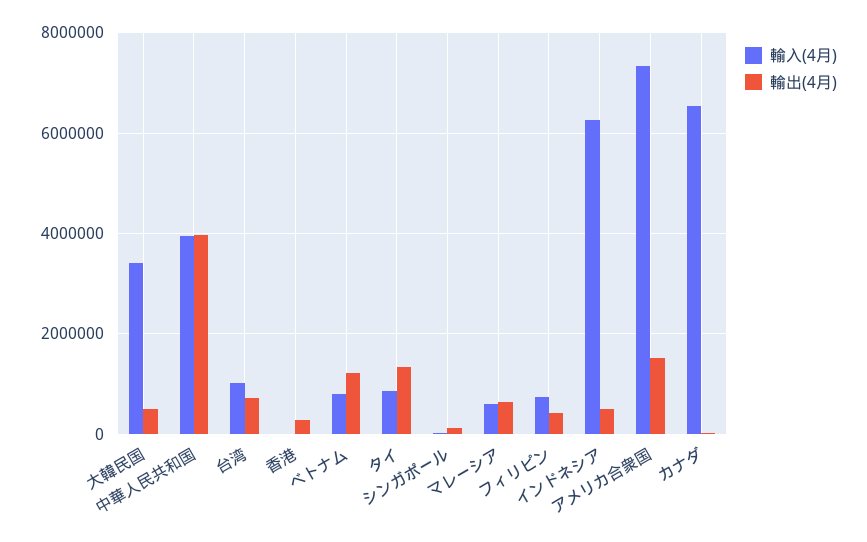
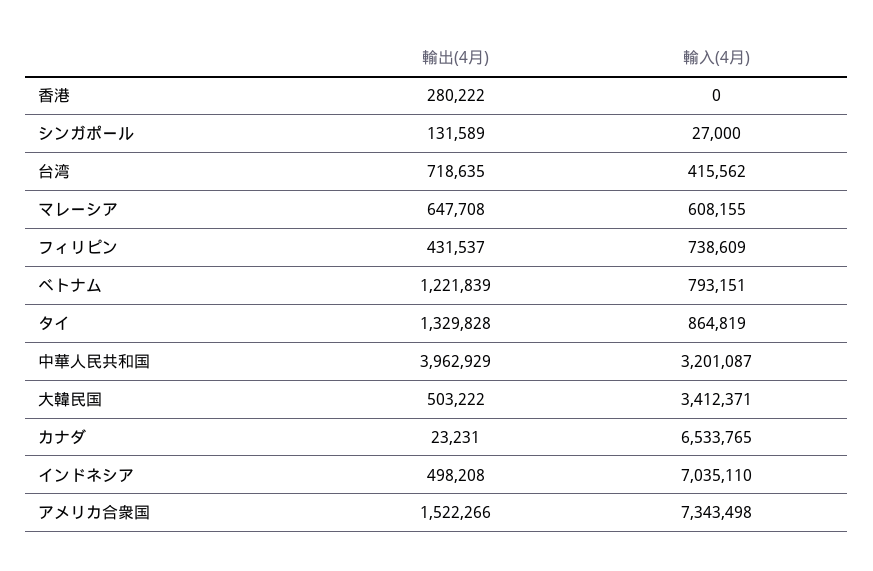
  {
    "輸入(4月)": {
      "大韓民国": 3412371,
-     "中華人民共和国": 4000000,
+     "中華人民共和国": 3201087,
-     "台湾": 1000000,
+     "台湾": 415562,
      "香港": 0,
      "ベトナム": 793151,
      "タイ": 864819,
      "シンガポール": 27000,
      "マレーシア": 608155,
      "フィリピン": 738609,
-     "インドネシア": 6200000,
+     "インドネシア": 7035110,
      "アメリカ合衆国": 7343498,
      "カナダ": 6533765
    },
    "輸出(4月)": {
      "大韓民国": 503222,
      "中華人民共和国": 3962929,
      "台湾": 718635,
      "香港": 280222,
      "ベトナム": 1221839,
      "タイ": 1329828,
      "シンガポール": 131589,
      "マレーシア": 647708,
      "フィリピン": 431537,
      "インドネシア": 498208,
      "アメリカ合衆国": 1522266,
      "カナダ": 23231
    }
  }

